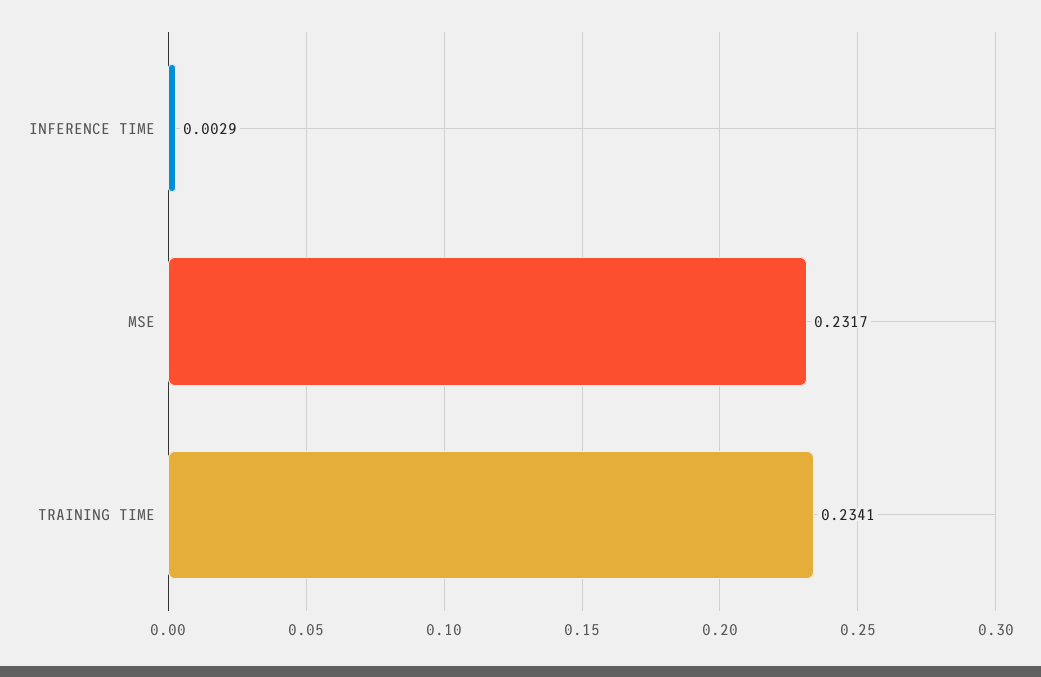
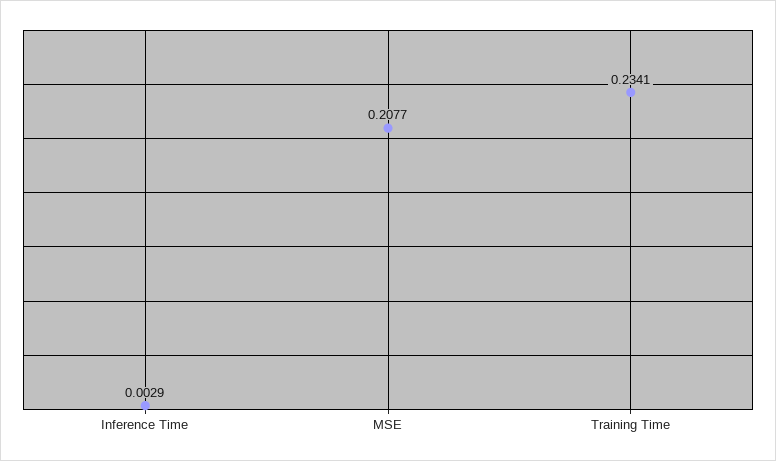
  {
    "INFERENCE TIME": 0.0029,
-   "MSE": 0.2317,
+   "MSE": 0.2077,
    "TRAINING TIME": 0.2341
  }

